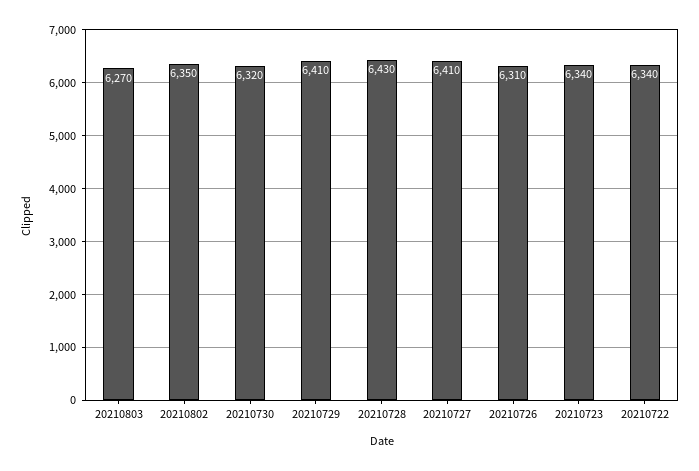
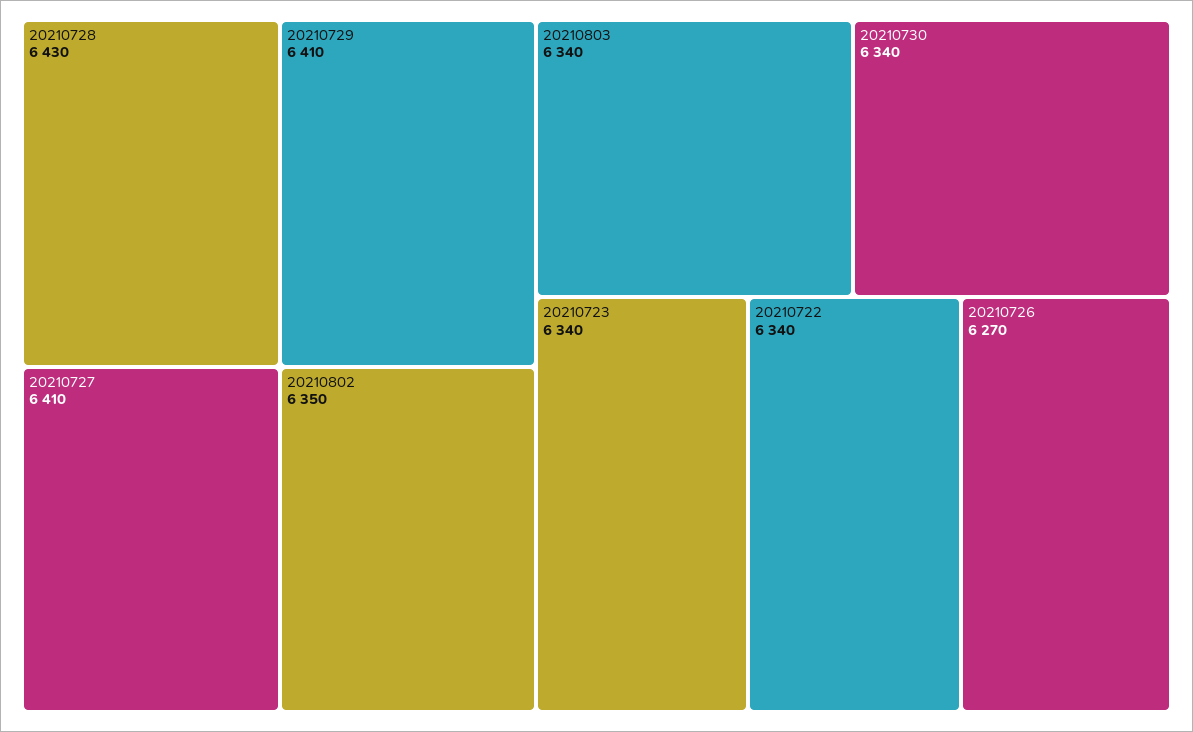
  {
-   "20210803": 6270,
+   "20210803": 6340,
    "20210802": 6350,
-   "20210730": 6320,
+   "20210730": 6340,
    "20210729": 6410,
    "20210728": 6430,
    "20210727": 6410,
-   "20210726": 6310,
+   "20210726": 6270,
    "20210723": 6340,
    "20210722": 6340
  }

